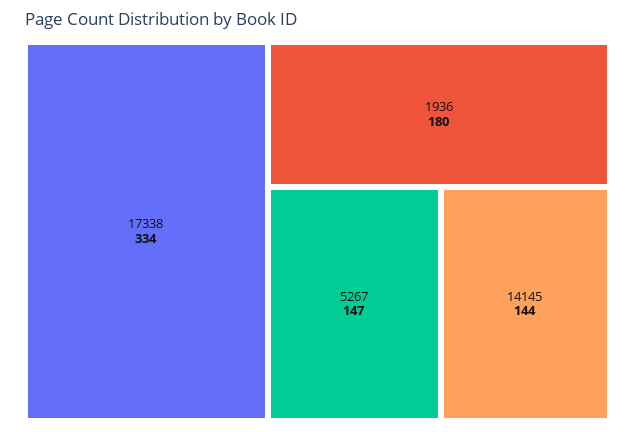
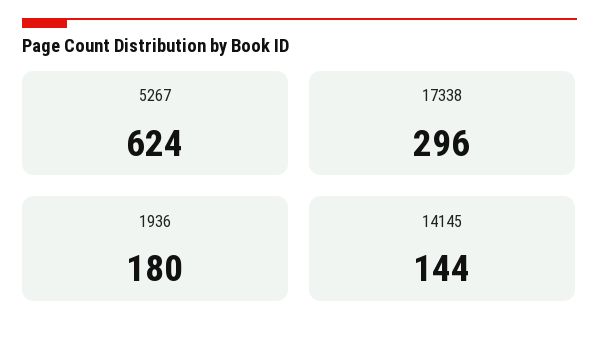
  {
-   "17338": 334,
+   "17338": 296,
    "1936": 180,
-   "5267": 147,
+   "5267": 624,
    "14145": 144
  }

